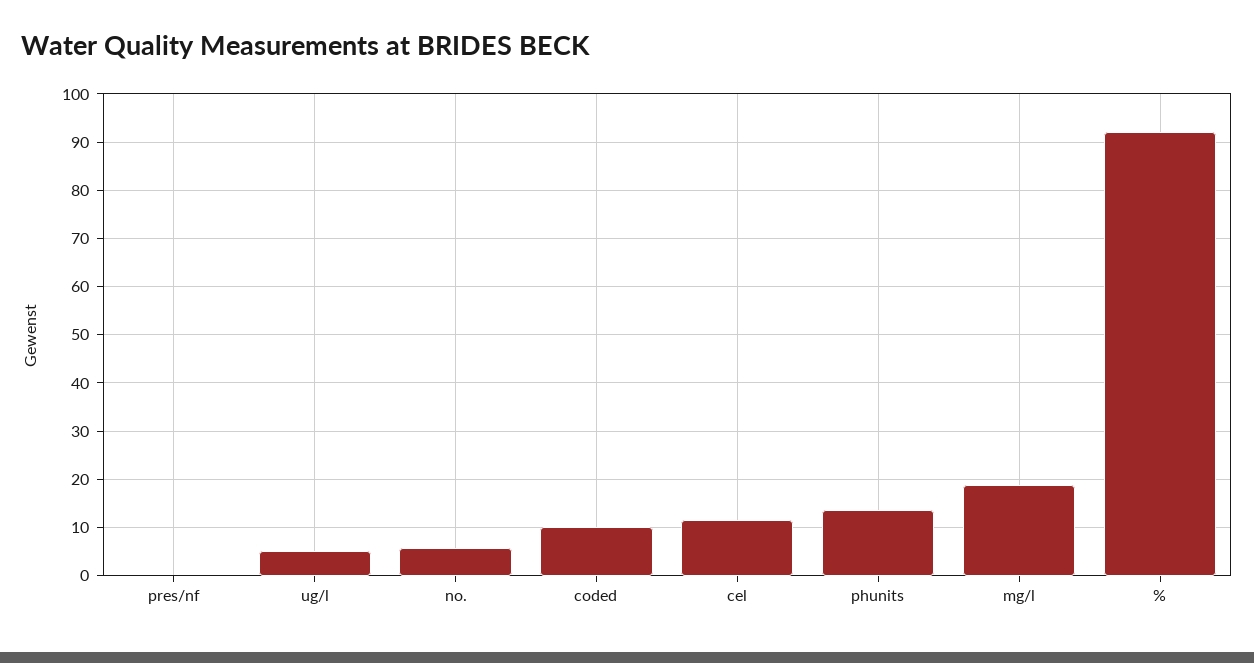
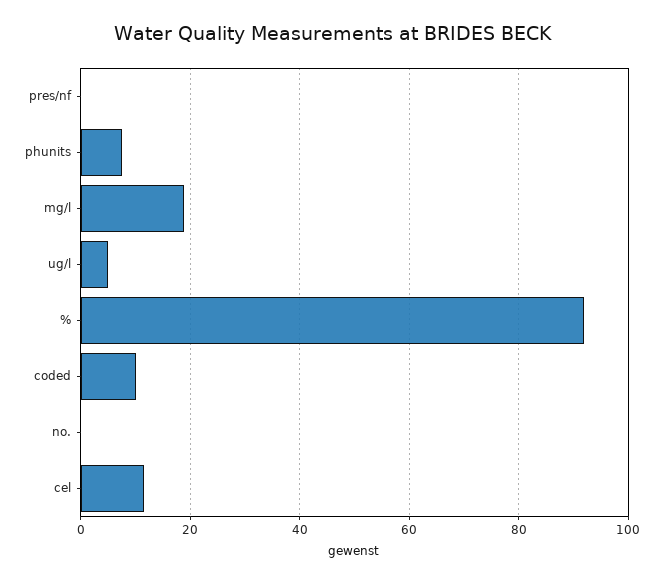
  {
    "pres/nf": 0,
    "ug/l": 6,
-   "no.": 6,
+   "no.": 0,
    "coded": 10,
    "cel": 12,
-   "phunits": 14,
+   "phunits": 8,
    "mg/l": 18,
    "%": 92
  }

